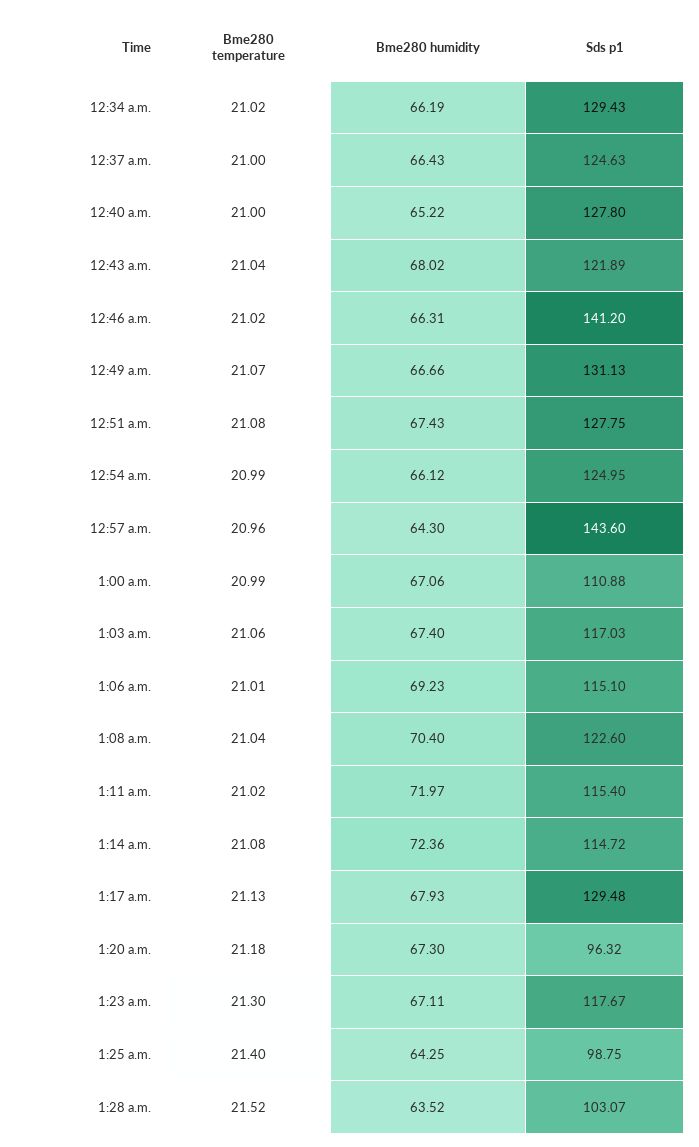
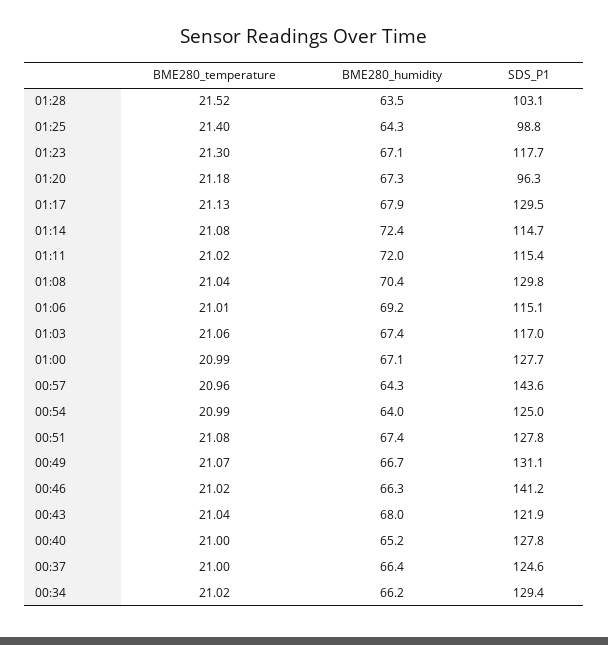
  {
    "Bme280 temperature": {
      "12:34 a.m.": 21.02,
      "12:37 a.m.": 21,
      "12:40 a.m.": 21,
      "12:43 a.m.": 21.04,
      "12:46 a.m.": 21.02,
      "12:49 a.m.": 21.07,
      "12:51 a.m.": 21.08,
      "12:54 a.m.": 20.99,
      "12:57 a.m.": 20.96,
      "1:00 a.m.": 20.99,
      "1:03 a.m.": 21.06,
      "1:06 a.m.": 21.01,
      "1:08 a.m.": 21.04,
      "1:11 a.m.": 21.02,
      "1:14 a.m.": 21.08,
      "1:17 a.m.": 21.13,
      "1:20 a.m.": 21.18,
      "1:23 a.m.": 21.3,
      "1:25 a.m.": 21.4,
      "1:28 a.m.": 21.52
    },
    "Bme280 humidity": {
      "12:34 a.m.": 66.19,
      "12:37 a.m.": 66.43,
      "12:40 a.m.": 65.22,
      "12:43 a.m.": 68.02,
      "12:46 a.m.": 66.31,
      "12:49 a.m.": 66.66,
      "12:51 a.m.": 67.43,
-     "12:54 a.m.": 66.12,
+     "12:54 a.m.": 64,
      "12:57 a.m.": 64.3,
      "1:00 a.m.": 67.06,
      "1:03 a.m.": 67.4,
      "1:06 a.m.": 69.23,
      "1:08 a.m.": 70.4,
      "1:11 a.m.": 71.97,
      "1:14 a.m.": 72.36,
      "1:17 a.m.": 67.93,
      "1:20 a.m.": 67.3,
      "1:23 a.m.": 67.11,
      "1:25 a.m.": 64.25,
      "1:28 a.m.": 63.52
    },
    "Sds p1": {
      "12:34 a.m.": 129.43,
      "12:37 a.m.": 124.63,
      "12:40 a.m.": 127.8,
      "12:43 a.m.": 121.89,
      "12:46 a.m.": 141.2,
      "12:49 a.m.": 131.13,
      "12:51 a.m.": 127.75,
      "12:54 a.m.": 124.95,
      "12:57 a.m.": 143.6,
-     "1:00 a.m.": 110.88,
+     "1:00 a.m.": 127.7,
      "1:03 a.m.": 117.03,
      "1:06 a.m.": 115.1,
-     "1:08 a.m.": 122.6,
+     "1:08 a.m.": 129.8,
      "1:11 a.m.": 115.4,
      "1:14 a.m.": 114.72,
      "1:17 a.m.": 129.48,
      "1:20 a.m.": 96.32,
      "1:23 a.m.": 117.67,
      "1:25 a.m.": 98.75,
      "1:28 a.m.": 103.07
    }
  }

